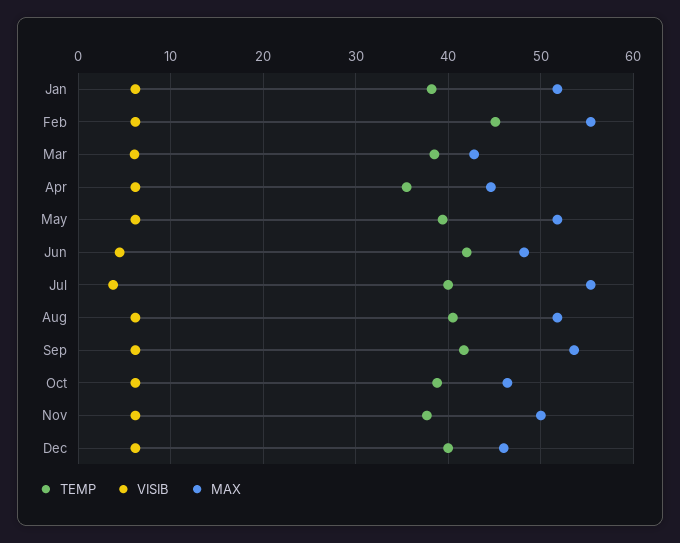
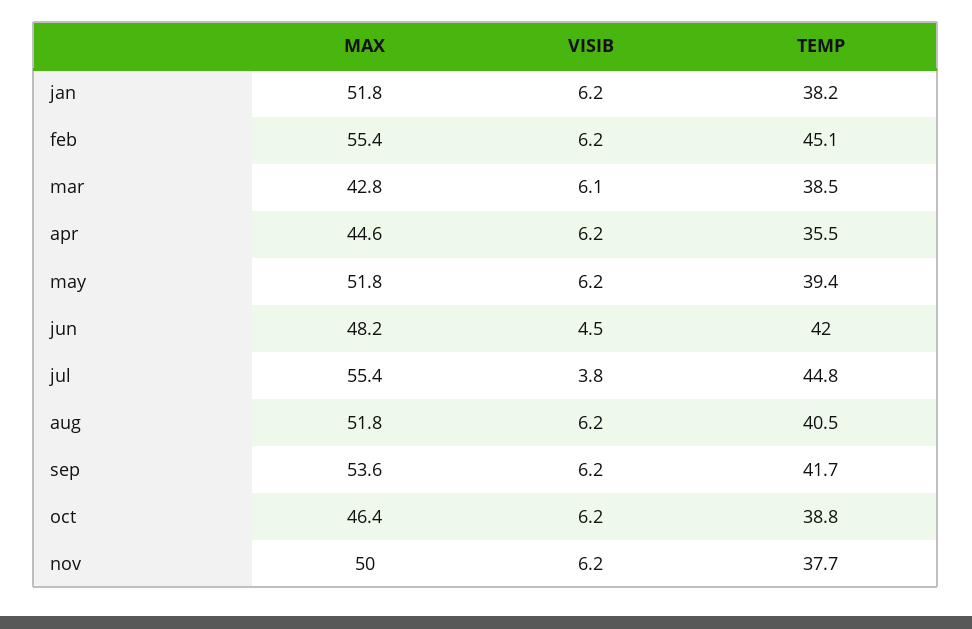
  {
    "TEMP": {
      "Jan": 38.2,
      "Feb": 45.1,
      "Mar": 38.5,
      "Apr": 35.5,
      "May": 39.4,
      "Jun": 42,
-     "Jul": 40,
+     "Jul": 44.8,
      "Aug": 40.5,
      "Sep": 41.7,
      "Oct": 38.8,
-     "Nov": 37.7,
+     "Nov": 37.7
-     "Dec": 40
    },
    "VISIB": {
      "Jan": 6.2,
      "Feb": 6.2,
      "Mar": 6.1,
      "Apr": 6.2,
      "May": 6.2,
      "Jun": 4.5,
      "Jul": 3.8,
      "Aug": 6.2,
      "Sep": 6.2,
      "Oct": 6.2,
-     "Nov": 6.2,
+     "Nov": 6.2
-     "Dec": 6
    },
    "MAX": {
      "Jan": 51.8,
      "Feb": 55.4,
      "Mar": 42.8,
      "Apr": 44.6,
      "May": 51.8,
      "Jun": 48.2,
      "Jul": 55.4,
      "Aug": 51.8,
      "Sep": 53.6,
      "Oct": 46.4,
-     "Nov": 50,
+     "Nov": 50
-     "Dec": 46
    }
  }

